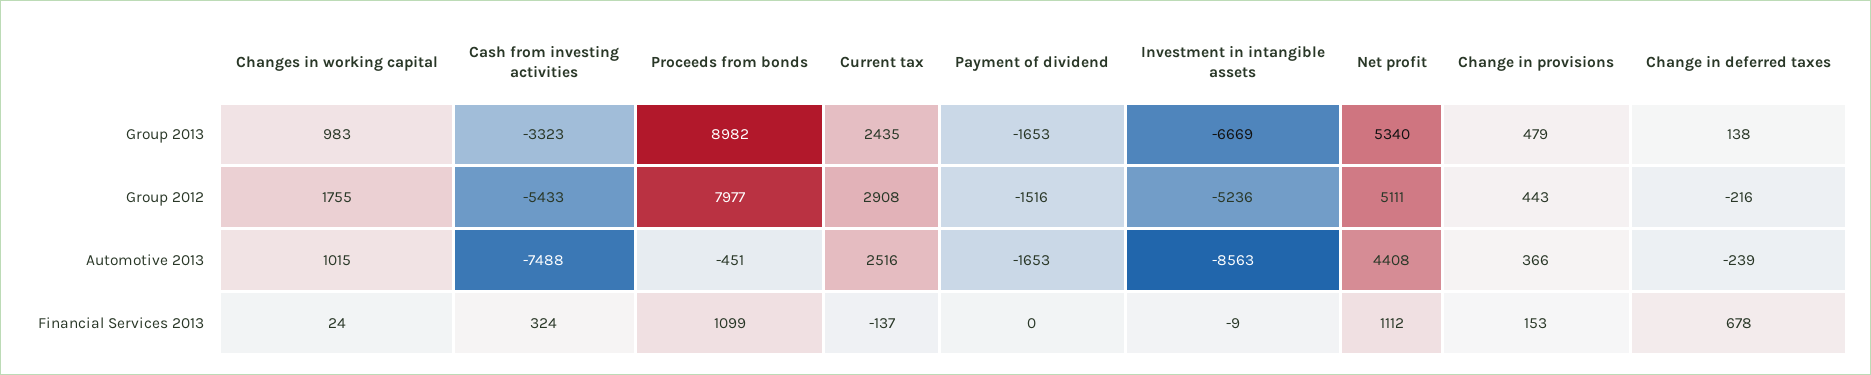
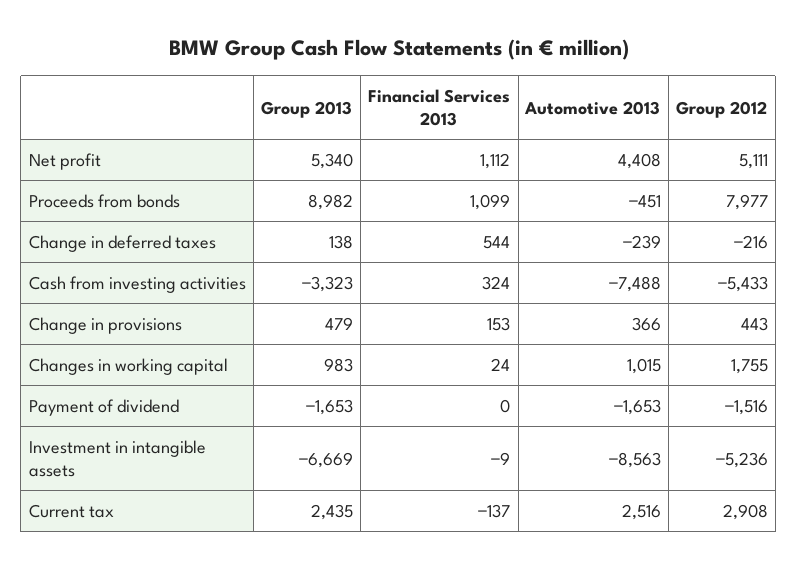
  {
    "Changes in working capital": {
      "Group 2013": 983,
      "Group 2012": 1755,
      "Automotive 2013": 1015,
      "Financial Services 2013": 24
    },
    "Cash from investing activities": {
      "Group 2013": -3323,
      "Group 2012": -5433,
      "Automotive 2013": -7488,
      "Financial Services 2013": 324
    },
    "Proceeds from bonds": {
      "Group 2013": 8982,
      "Group 2012": 7977,
      "Automotive 2013": -451,
      "Financial Services 2013": 1099
    },
    "Current tax": {
      "Group 2013": 2435,
      "Group 2012": 2908,
      "Automotive 2013": 2516,
      "Financial Services 2013": -137
    },
    "Payment of dividend": {
      "Group 2013": -1653,
      "Group 2012": -1516,
      "Automotive 2013": -1653,
      "Financial Services 2013": 0
    },
    "Investment in intangible assets": {
      "Group 2013": -6669,
      "Group 2012": -5236,
      "Automotive 2013": -8563,
      "Financial Services 2013": -9
    },
    "Net profit": {
      "Group 2013": 5340,
      "Group 2012": 5111,
      "Automotive 2013": 4408,
      "Financial Services 2013": 1112
    },
    "Change in provisions": {
      "Group 2013": 479,
      "Group 2012": 443,
      "Automotive 2013": 366,
      "Financial Services 2013": 153
    },
    "Change in deferred taxes": {
      "Group 2013": 138,
      "Group 2012": -216,
      "Automotive 2013": -239,
-     "Financial Services 2013": 678
+     "Financial Services 2013": 544
    }
  }

